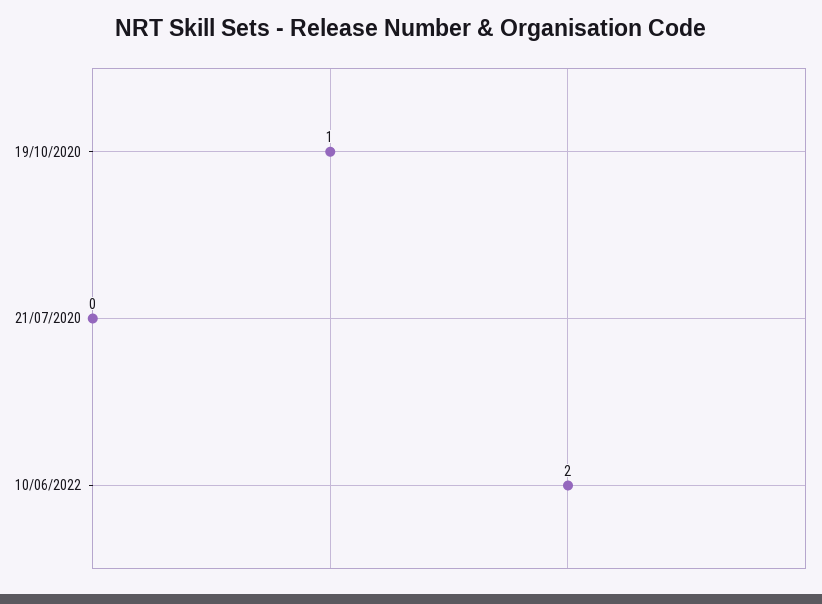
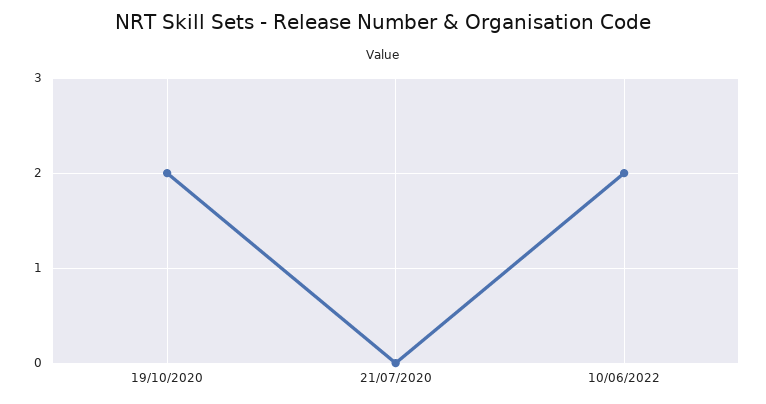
  {
-   "19/10/2020": 1,
+   "19/10/2020": 2,
    "21/07/2020": 0,
    "10/06/2022": 2
  }

